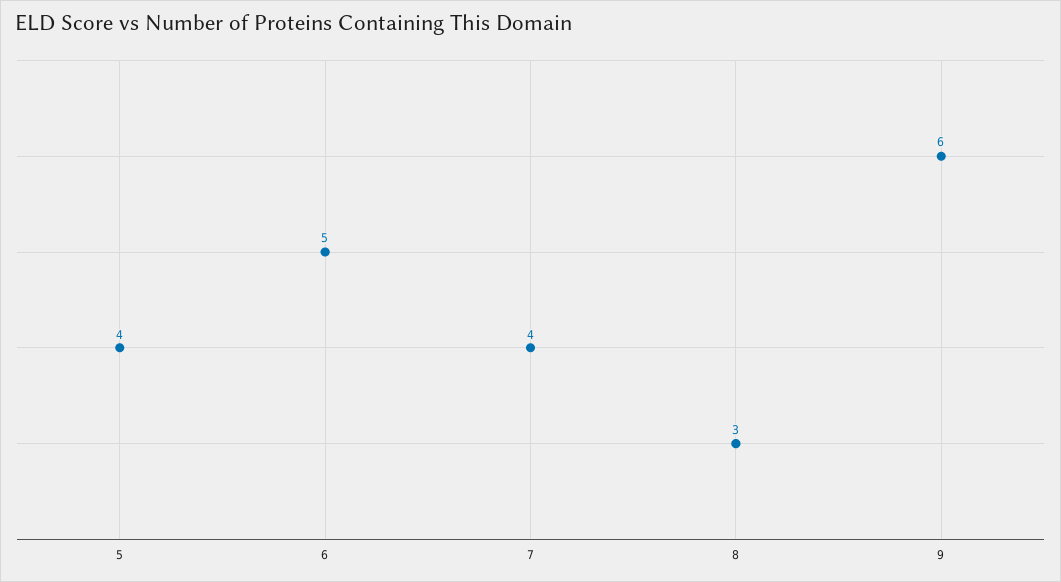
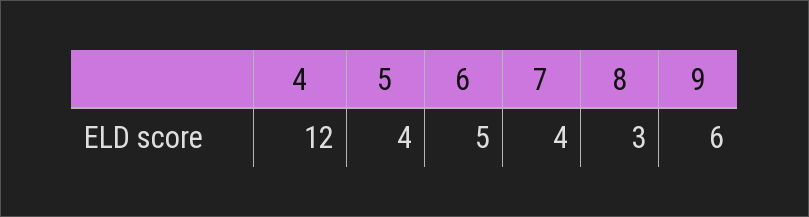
  {
    "5": 4,
    "6": 5,
    "7": 4,
    "8": 3,
-   "9": 6
+   "9": 6,
+   "4": 12
  }

